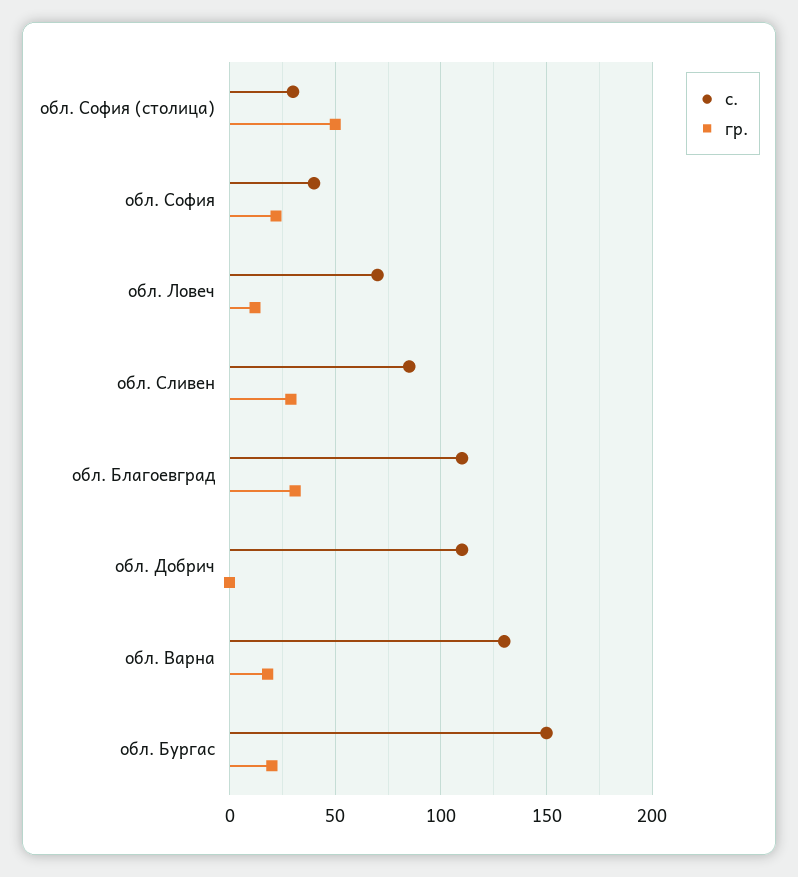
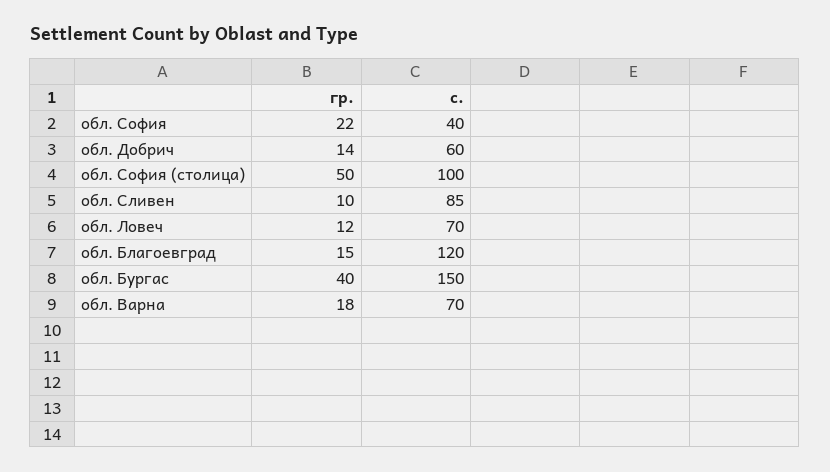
  {
    "с.": {
-     "обл. София (столица)": 30,
+     "обл. София (столица)": 100,
      "обл. София": 40,
      "обл. Ловеч": 70,
      "обл. Сливен": 85,
-     "обл. Благоевград": 110,
+     "обл. Благоевград": 120,
-     "обл. Добрич": 110,
+     "обл. Добрич": 60,
-     "обл. Варна": 130,
+     "обл. Варна": 70,
      "обл. Бургас": 150
    },
    "гр.": {
      "обл. София (столица)": 50,
      "обл. София": 22,
      "обл. Ловеч": 12,
-     "обл. Сливен": 30,
+     "обл. Сливен": 10,
-     "обл. Благоевград": 30,
+     "обл. Благоевград": 15,
-     "обл. Добрич": 0,
+     "обл. Добрич": 14,
      "обл. Варна": 18,
-     "обл. Бургас": 20
+     "обл. Бургас": 40
    }
  }

